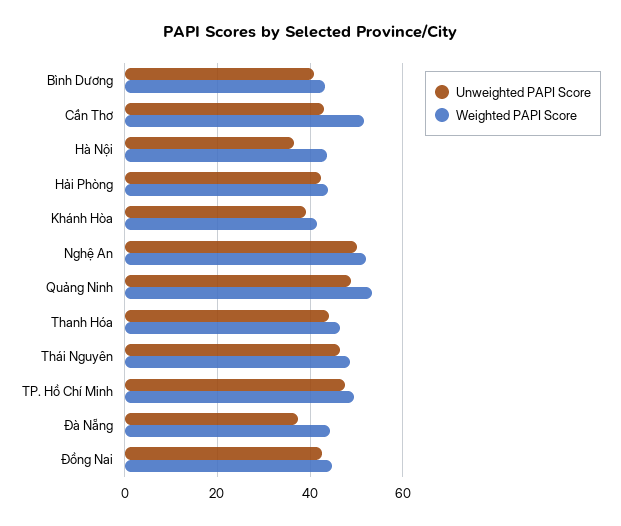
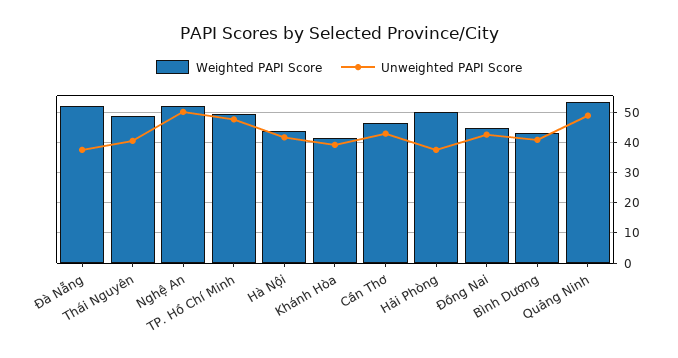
  {
    "Unweighted PAPI Score": {
      "Bình Dương": 40,
      "Cần Thơ": 42,
-     "Hà Nội": 36,
+     "Hà Nội": 42,
-     "Hải Phòng": 42,
+     "Hải Phòng": 38,
      "Khánh Hòa": 40,
      "Nghệ An": 50,
      "Quảng Ninh": 48,
-     "Thanh Hóa": 44,
-     "Thái Nguyên": 46,
+     "Thái Nguyên": 40,
      "TP. Hồ Chí Minh": 48,
      "Đà Nẵng": 38,
      "Đồng Nai": 42
    },
    "Weighted PAPI Score": {
      "Bình Dương": 44,
-     "Cần Thơ": 52,
+     "Cần Thơ": 46,
      "Hà Nội": 44,
-     "Hải Phòng": 44,
+     "Hải Phòng": 50,
      "Khánh Hòa": 42,
      "Nghệ An": 52,
      "Quảng Ninh": 54,
-     "Thanh Hóa": 46,
      "Thái Nguyên": 48,
      "TP. Hồ Chí Minh": 50,
-     "Đà Nẵng": 44,
+     "Đà Nẵng": 52,
      "Đồng Nai": 44
    }
  }

